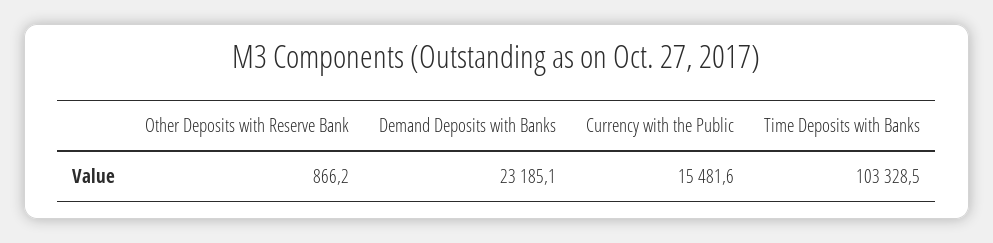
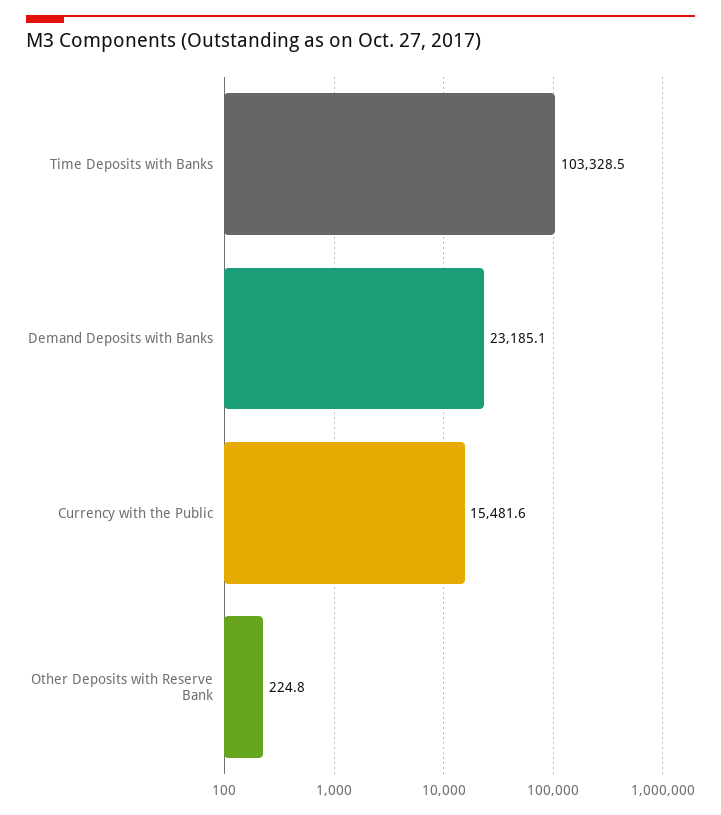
  {
-   "Other Deposits with Reserve Bank": 866.2,
+   "Other Deposits with Reserve Bank": 224.8,
    "Demand Deposits with Banks": 23185.1,
    "Currency with the Public": 15481.6,
    "Time Deposits with Banks": 103328.5
  }

